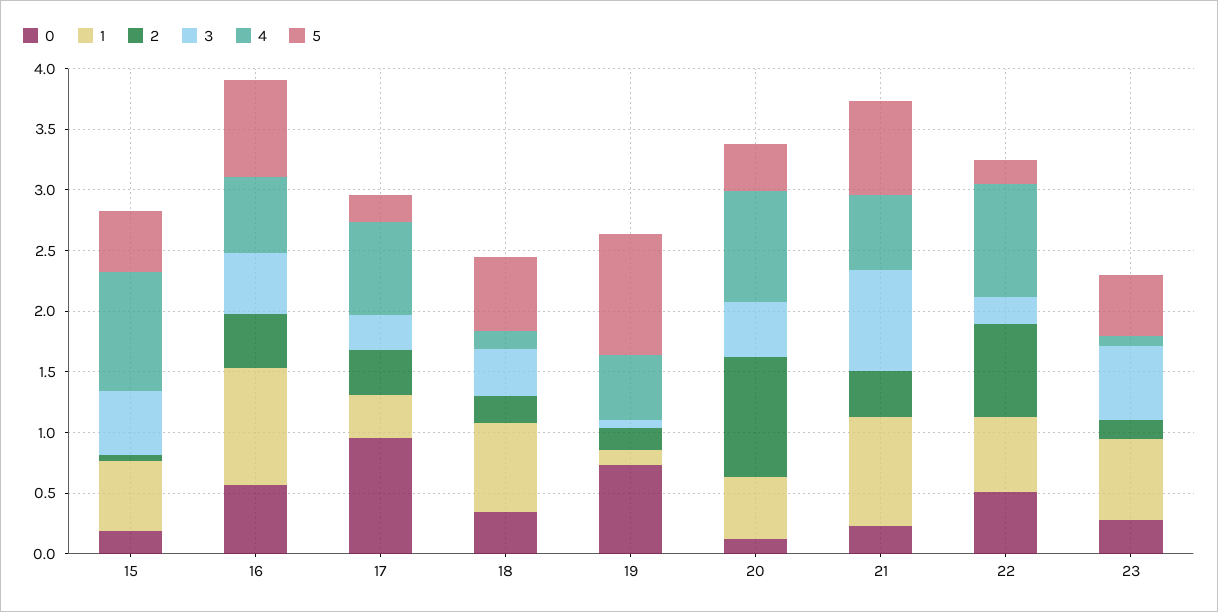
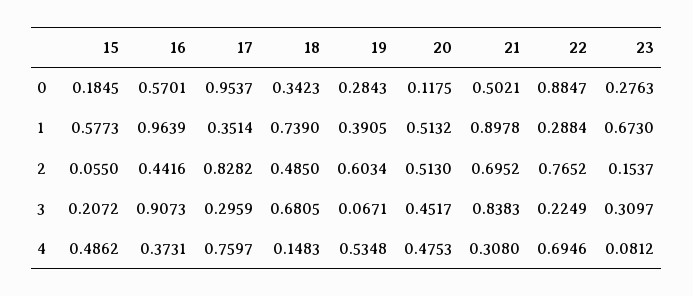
  {
    "0": {
      "15": 0.1845,
      "16": 0.5701,
      "17": 0.9537,
      "18": 0.3423,
-     "19": 0.7,
+     "19": 0.2843,
      "20": 0.1175,
-     "21": 0.2,
+     "21": 0.5021,
-     "22": 0.5,
+     "22": 0.8847,
      "23": 0.2763
    },
    "1": {
      "15": 0.5773,
      "16": 0.9639,
      "17": 0.3514,
      "18": 0.739,
-     "19": 0.1,
+     "19": 0.3905,
      "20": 0.5132,
      "21": 0.8978,
-     "22": 0.6,
+     "22": 0.2884,
      "23": 0.673
    },
    "2": {
      "15": 0.055,
      "16": 0.4416,
-     "17": 0.4,
+     "17": 0.8282,
-     "18": 0.2,
+     "18": 0.485,
-     "19": 0.2,
+     "19": 0.6034,
-     "20": 1,
+     "20": 0.513,
-     "21": 0.4,
+     "21": 0.6952,
      "22": 0.7652,
      "23": 0.1537
    },
    "3": {
-     "15": 0.5,
+     "15": 0.2072,
-     "16": 0.5,
+     "16": 0.9073,
      "17": 0.2959,
-     "18": 0.4,
+     "18": 0.6805,
      "19": 0.0671,
      "20": 0.4517,
      "21": 0.8383,
      "22": 0.2249,
-     "23": 0.6
+     "23": 0.3097
    },
    "4": {
-     "15": 1,
+     "15": 0.4862,
-     "16": 0.6,
+     "16": 0.3731,
      "17": 0.7597,
      "18": 0.1483,
      "19": 0.5348,
-     "20": 0.9,
+     "20": 0.4753,
-     "21": 0.6,
+     "21": 0.308,
-     "22": 0.9,
+     "22": 0.6946,
      "23": 0.0812
-   },
+   }
-   "5": {
-     "15": 0.5,
-     "16": 0.8,
-     "17": 0.2,
-     "18": 0.6,
-     "19": 1,
-     "20": 0.4,
-     "21": 0.8,
-     "22": 0.2,
-     "23": 0.5
-   }
  }

